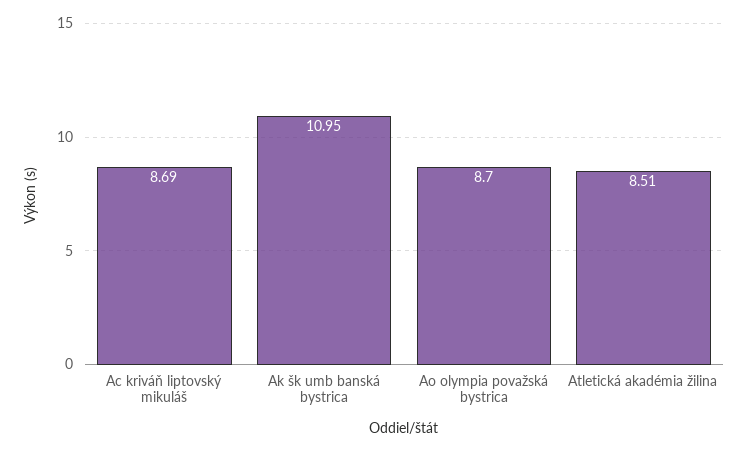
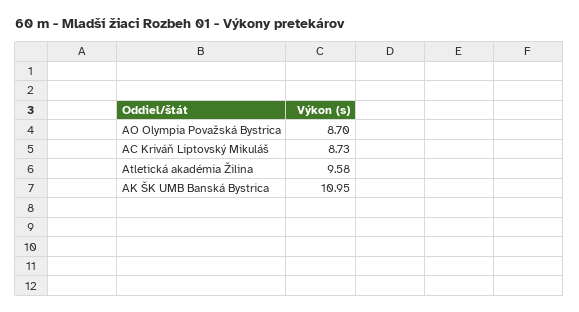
  {
-   "Ac kriváň liptovský mikuláš": 8.69,
+   "Ac kriváň liptovský mikuláš": 8.73,
    "Ak šk umb banská bystrica": 10.95,
    "Ao olympia považská bystrica": 8.7,
-   "Atletická akadémia žilina": 8.51
+   "Atletická akadémia žilina": 9.58
  }

